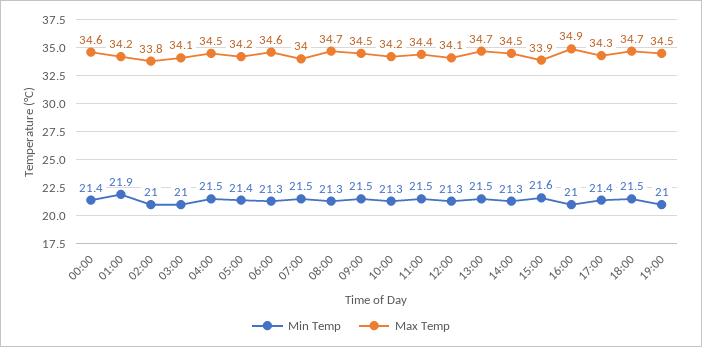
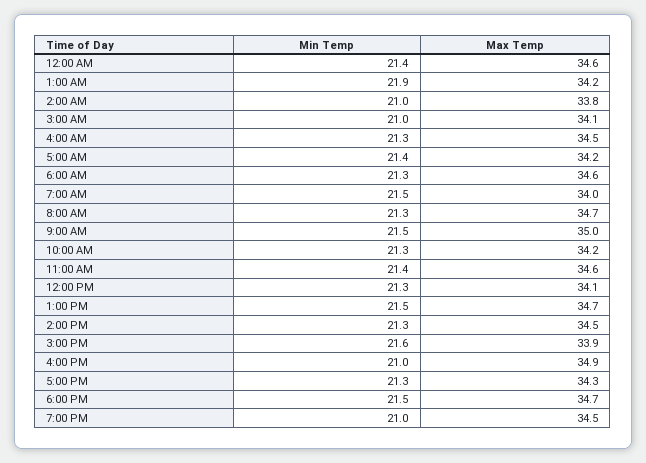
  {
    "Min Temp": {
      "00:00": 21.4,
      "01:00": 21.9,
      "02:00": 21,
      "03:00": 21,
-     "04:00": 21.5,
+     "04:00": 21.3,
      "05:00": 21.4,
      "06:00": 21.3,
      "07:00": 21.5,
      "08:00": 21.3,
      "09:00": 21.5,
      "10:00": 21.3,
-     "11:00": 21.5,
+     "11:00": 21.4,
      "12:00": 21.3,
      "13:00": 21.5,
      "14:00": 21.3,
      "15:00": 21.6,
      "16:00": 21,
-     "17:00": 21.4,
+     "17:00": 21.3,
      "18:00": 21.5,
      "19:00": 21
    },
    "Max Temp": {
      "00:00": 34.6,
      "01:00": 34.2,
      "02:00": 33.8,
      "03:00": 34.1,
      "04:00": 34.5,
      "05:00": 34.2,
      "06:00": 34.6,
      "07:00": 34,
      "08:00": 34.7,
-     "09:00": 34.5,
+     "09:00": 35,
      "10:00": 34.2,
-     "11:00": 34.4,
+     "11:00": 34.6,
      "12:00": 34.1,
      "13:00": 34.7,
      "14:00": 34.5,
      "15:00": 33.9,
      "16:00": 34.9,
      "17:00": 34.3,
      "18:00": 34.7,
      "19:00": 34.5
    }
  }

